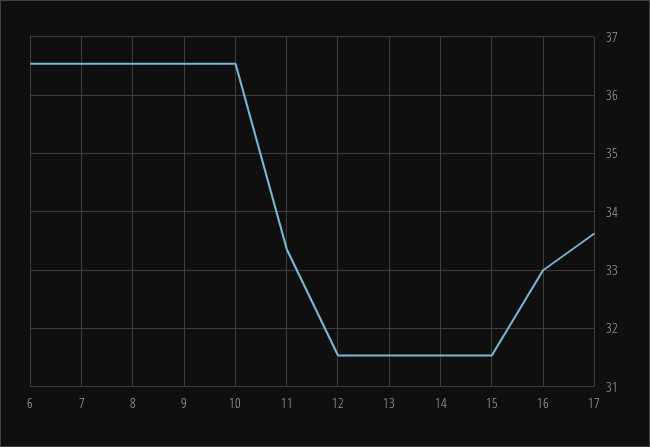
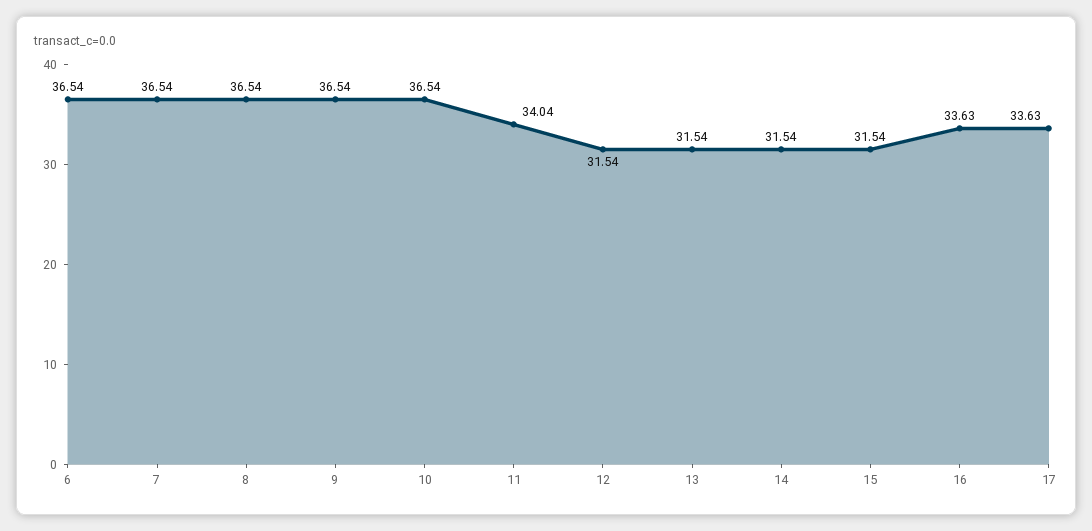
  {
    "6": 36.54,
    "7": 36.54,
    "8": 36.54,
    "9": 36.54,
    "10": 36.54,
-   "11": 33.4,
+   "11": 34.04,
    "12": 31.54,
    "13": 31.54,
    "14": 31.54,
    "15": 31.54,
-   "16": 33,
+   "16": 33.63,
    "17": 33.63
  }

